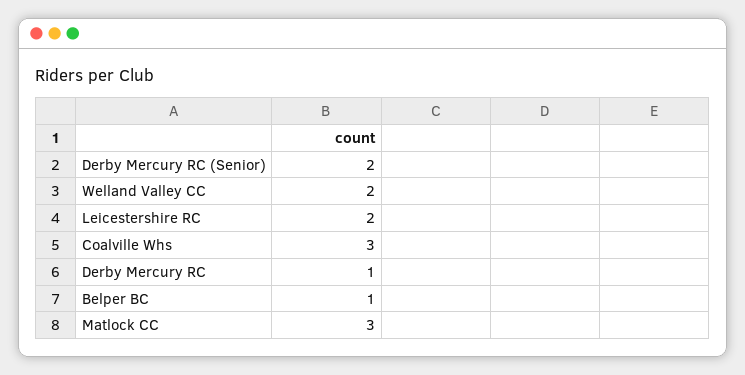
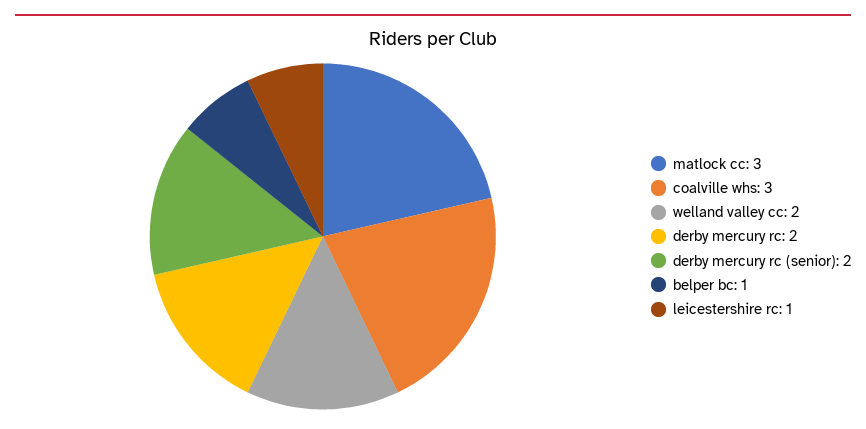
  {
    "Derby Mercury RC (Senior)": 2,
    "Welland Valley CC": 2,
-   "Leicestershire RC": 2,
+   "Leicestershire RC": 1,
    "Coalville Whs": 3,
-   "Derby Mercury RC": 1,
+   "Derby Mercury RC": 2,
    "Belper BC": 1,
    "Matlock CC": 3
  }

